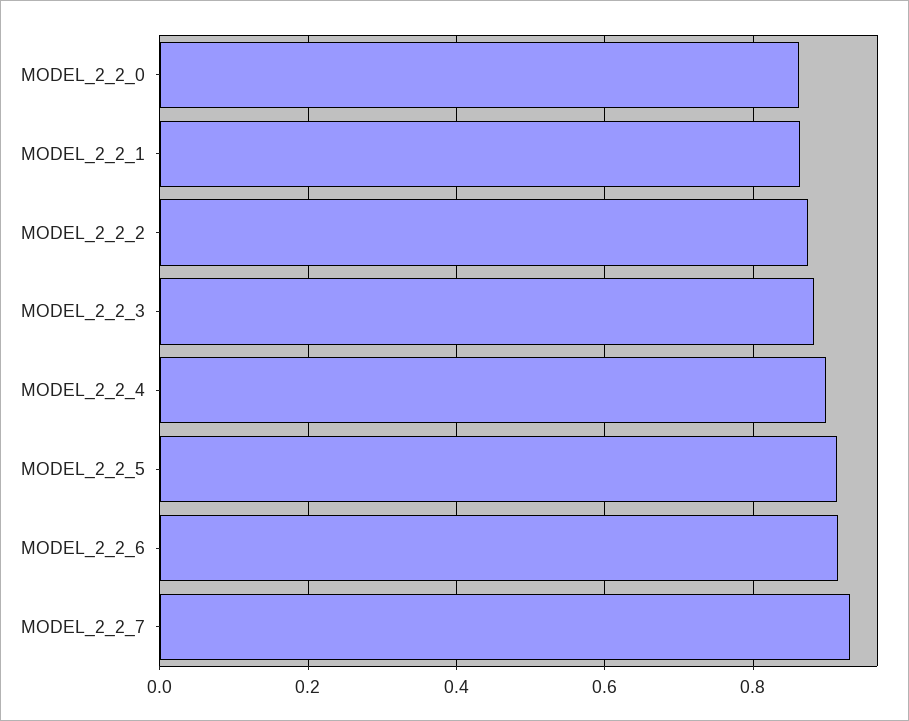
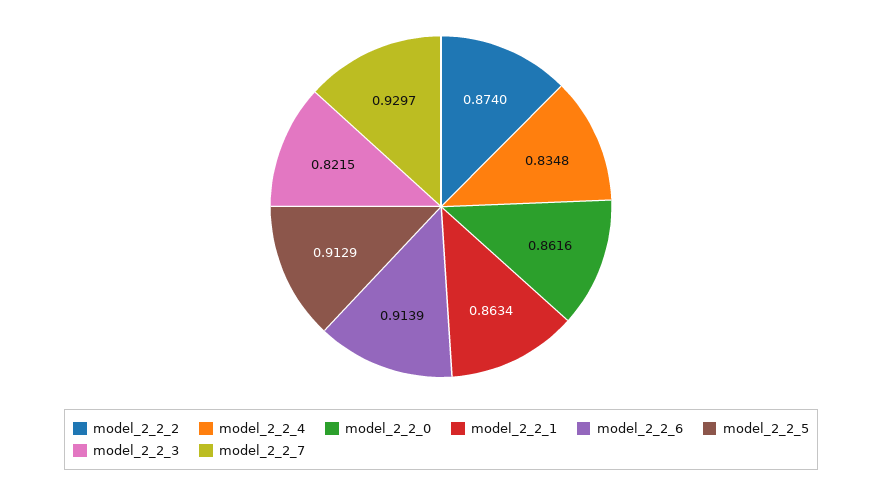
  {
    "MODEL_2_2_0": 0.8616,
    "MODEL_2_2_1": 0.8634,
    "MODEL_2_2_2": 0.874,
-   "MODEL_2_2_3": 0.88,
+   "MODEL_2_2_3": 0.8215,
-   "MODEL_2_2_4": 0.9,
+   "MODEL_2_2_4": 0.8348,
    "MODEL_2_2_5": 0.9129,
    "MODEL_2_2_6": 0.9139,
    "MODEL_2_2_7": 0.9297
  }

